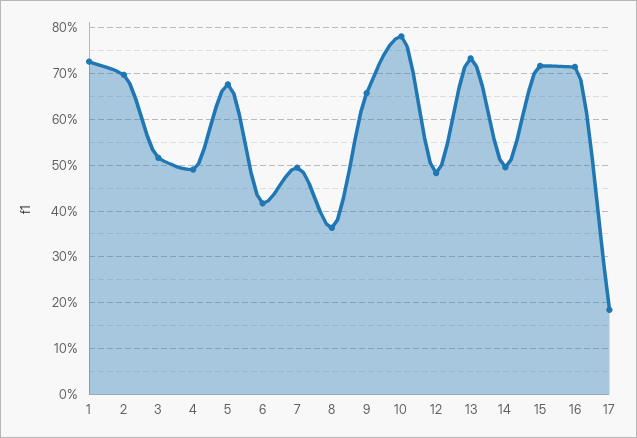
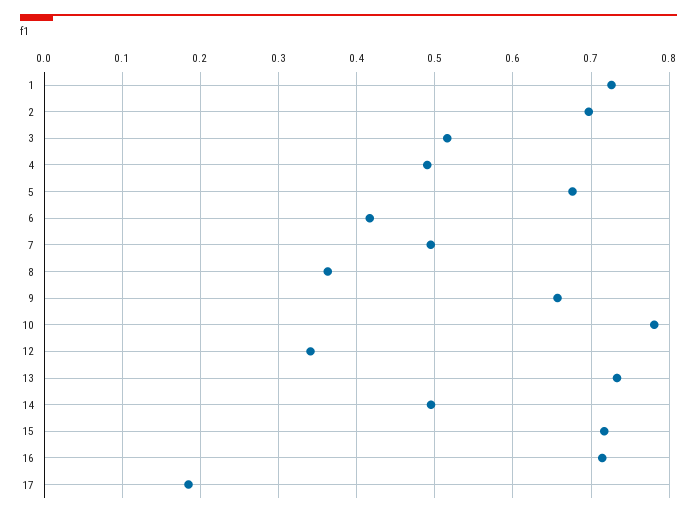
  {
    "1": 0.73,
    "2": 0.7,
    "3": 0.52,
    "4": 0.49,
    "5": 0.68,
    "6": 0.42,
    "7": 0.49,
    "8": 0.36,
    "9": 0.66,
    "10": 0.78,
-   "12": 0.48,
+   "12": 0.34,
    "13": 0.73,
    "14": 0.5,
    "15": 0.72,
    "16": 0.71,
    "17": 0.18
  }

